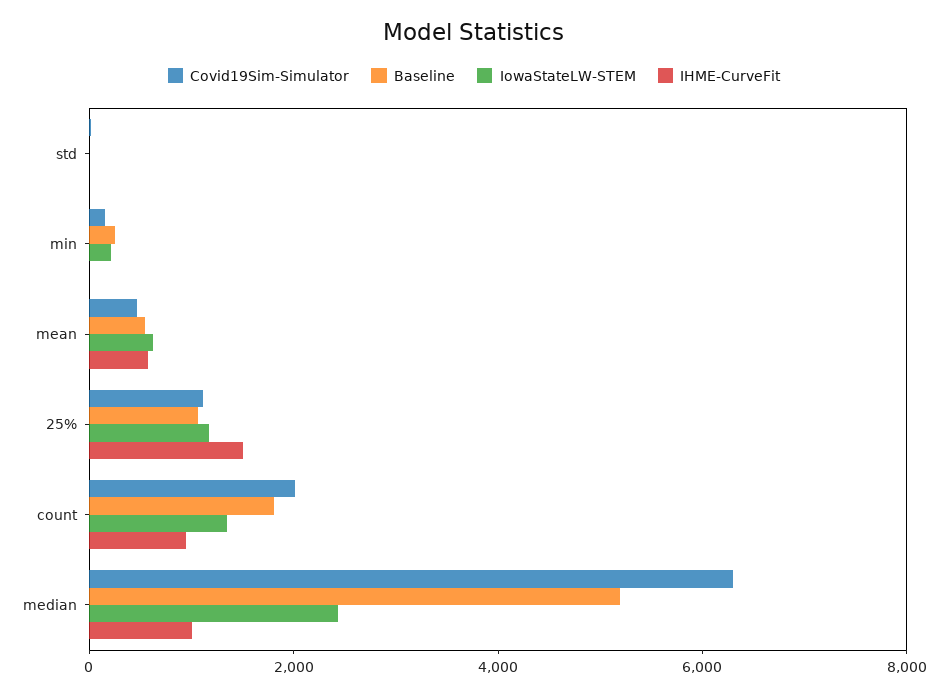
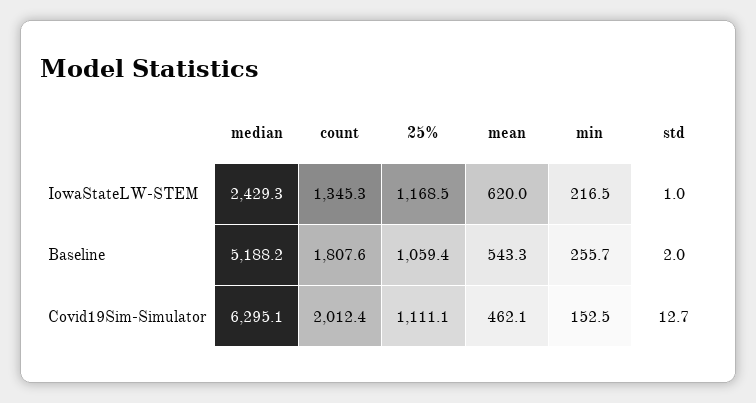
  {
    "Covid19Sim-Simulator": {
      "std": 12.7,
      "min": 152.5,
      "mean": 462.1,
      "25%": 1111.1,
      "count": 2012.4,
      "median": 6295.1
    },
    "Baseline": {
      "std": 2,
      "min": 255.7,
      "mean": 543.3,
      "25%": 1059.4,
      "count": 1807.6,
      "median": 5188.2
    },
    "IowaStateLW-STEM": {
      "std": 1,
      "min": 216.5,
      "mean": 620,
      "25%": 1168.5,
      "count": 1345.3,
      "median": 2429.3
-   },
+   }
-   "IHME-CurveFit": {
-     "std": 0,
-     "min": 0,
-     "mean": 500,
-     "25%": 1500,
-     "count": 1000,
-     "median": 1000
-   }
  }

